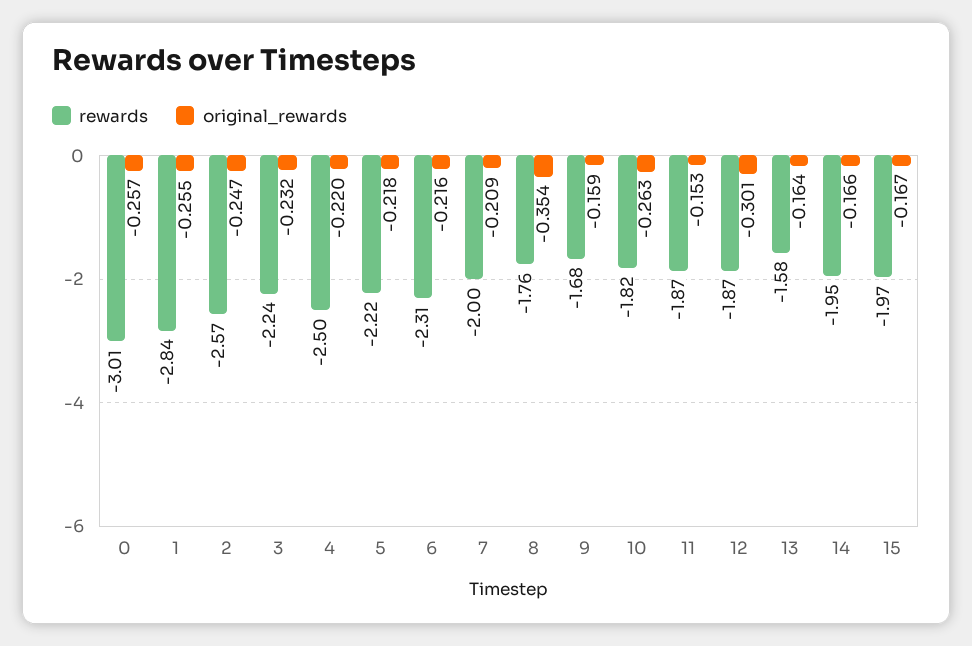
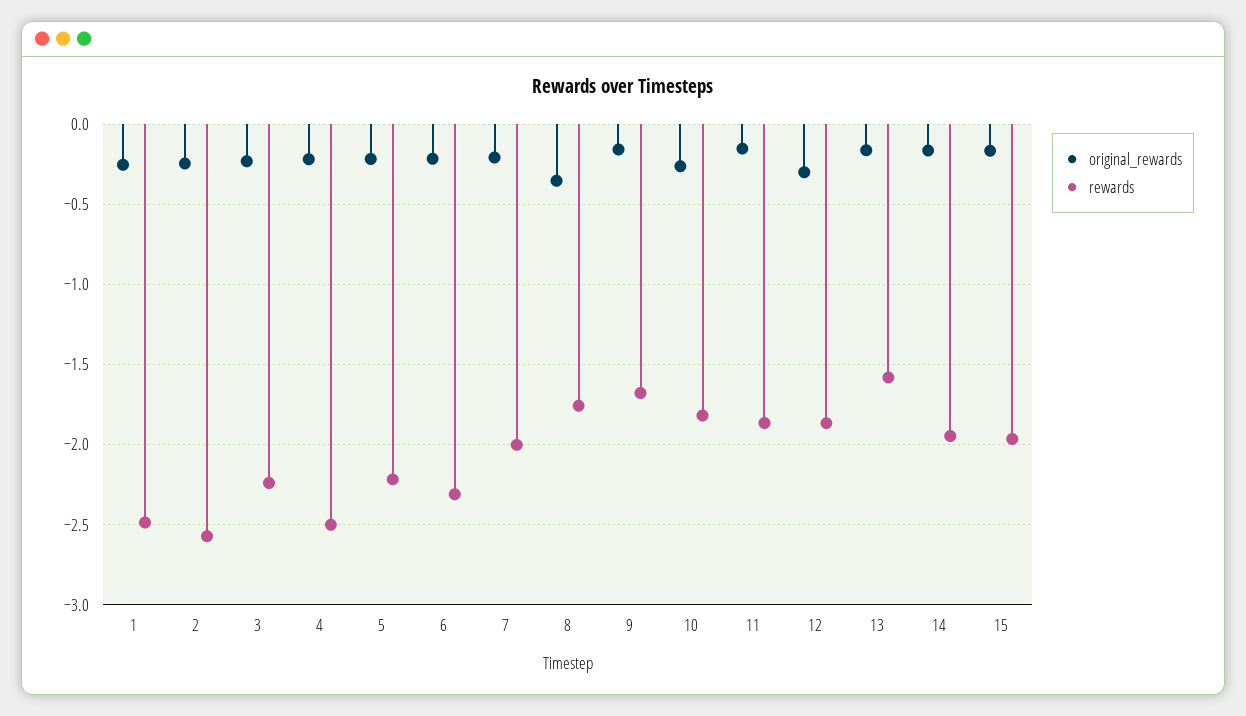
  {
    "rewards": {
-     "0": -3.01,
-     "1": -2.84,
+     "1": -2.5,
      "2": -2.57,
      "3": -2.24,
      "4": -2.5,
      "5": -2.22,
      "6": -2.31,
      "7": -2,
      "8": -1.76,
      "9": -1.68,
      "10": -1.82,
      "11": -1.87,
      "12": -1.87,
      "13": -1.58,
      "14": -1.95,
      "15": -1.97
    },
    "original_rewards": {
-     "0": -0.257,
      "1": -0.255,
      "2": -0.247,
      "3": -0.232,
      "4": -0.22,
      "5": -0.218,
      "6": -0.216,
      "7": -0.209,
      "8": -0.354,
      "9": -0.159,
      "10": -0.263,
      "11": -0.153,
      "12": -0.301,
      "13": -0.164,
      "14": -0.166,
      "15": -0.167
    }
  }

